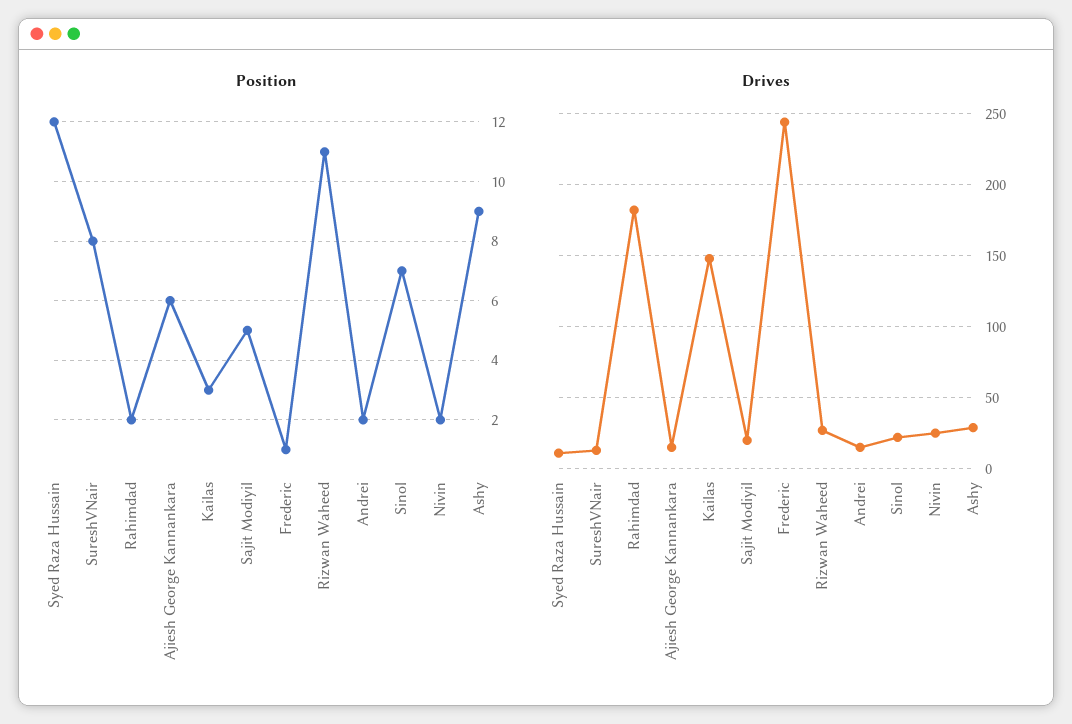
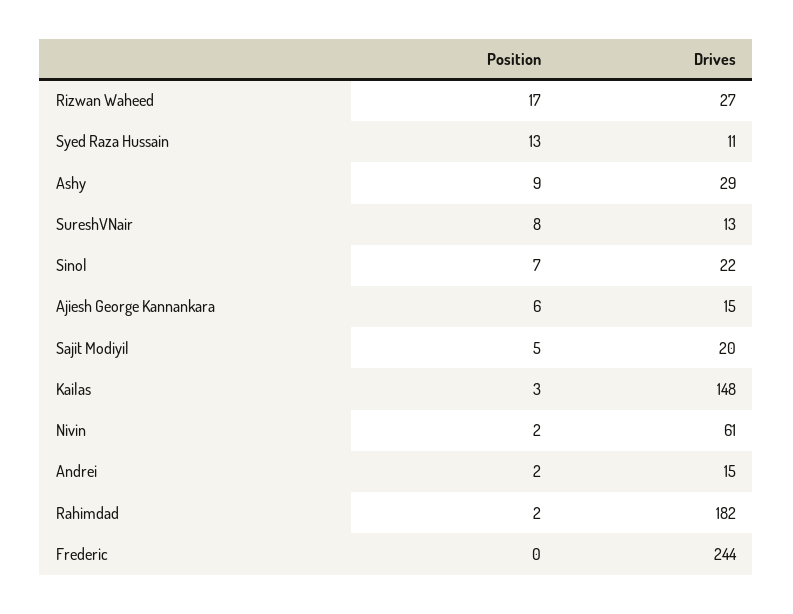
  {
    "Position": {
-     "Syed Raza Hussain": 12,
+     "Syed Raza Hussain": 13,
      "SureshVNair": 8,
      "Rahimdad": 2,
      "Ajiesh George Kannankara": 6,
      "Kailas": 3,
      "Sajit Modiyil": 5,
-     "Frederic": 1,
+     "Frederic": 0,
-     "Rizwan Waheed": 11,
+     "Rizwan Waheed": 17,
      "Andrei": 2,
      "Sinol": 7,
      "Nivin": 2,
      "Ashy": 9
    },
    "Drives": {
      "Syed Raza Hussain": 11,
      "SureshVNair": 13,
      "Rahimdad": 182,
      "Ajiesh George Kannankara": 15,
      "Kailas": 148,
      "Sajit Modiyil": 20,
      "Frederic": 244,
      "Rizwan Waheed": 27,
      "Andrei": 15,
      "Sinol": 22,
-     "Nivin": 25,
+     "Nivin": 61,
      "Ashy": 29
    }
  }

